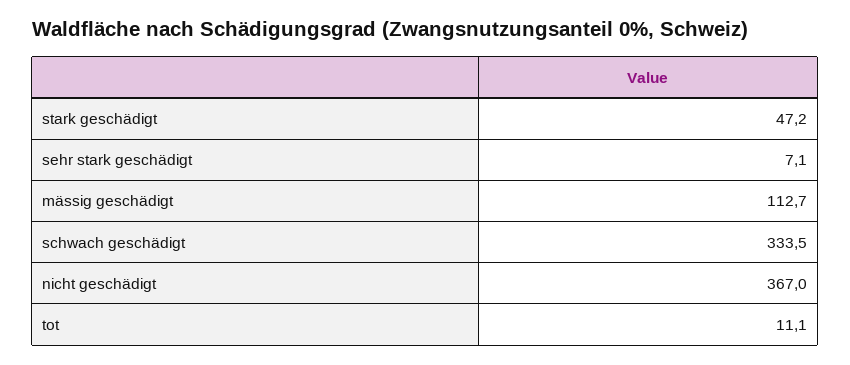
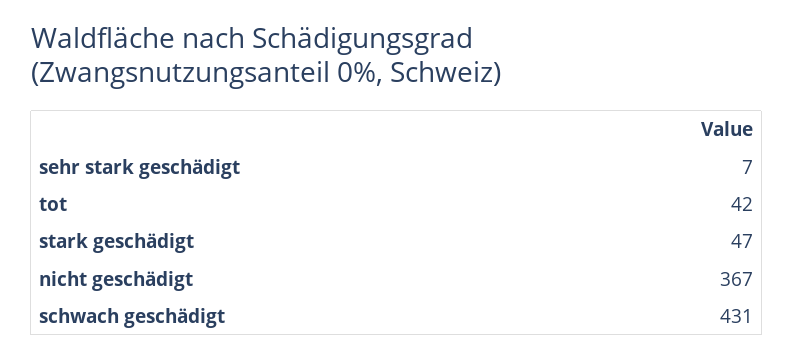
  {
    "stark geschädigt": 47.2,
    "sehr stark geschädigt": 7.1,
-   "mässig geschädigt": 112.7,
-   "schwach geschädigt": 333.5,
+   "schwach geschädigt": 431,
    "nicht geschädigt": 367,
-   "tot": 11.1
+   "tot": 42
  }

